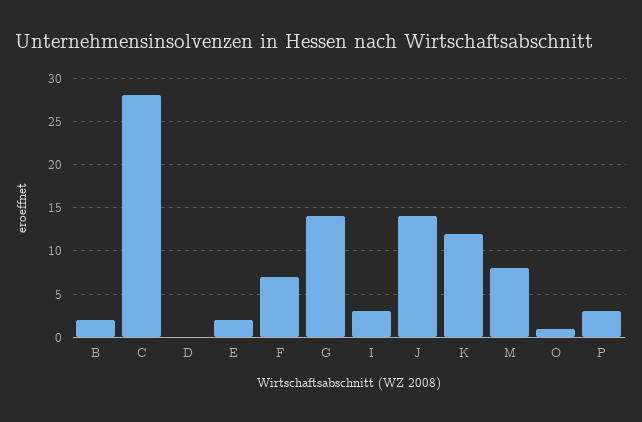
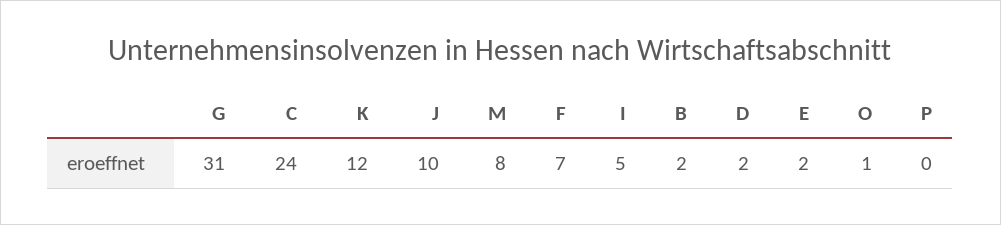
  {
    "B": 2,
-   "C": 28,
+   "C": 24,
-   "D": 0,
+   "D": 2,
    "E": 2,
    "F": 7,
-   "G": 14,
+   "G": 31,
-   "I": 3,
+   "I": 5,
-   "J": 14,
+   "J": 10,
    "K": 12,
    "M": 8,
    "O": 1,
-   "P": 3
+   "P": 0
  }

